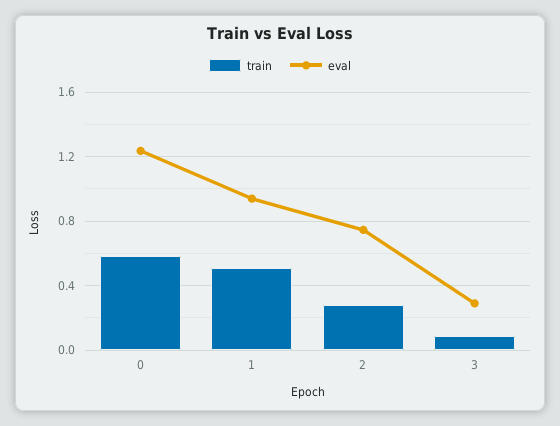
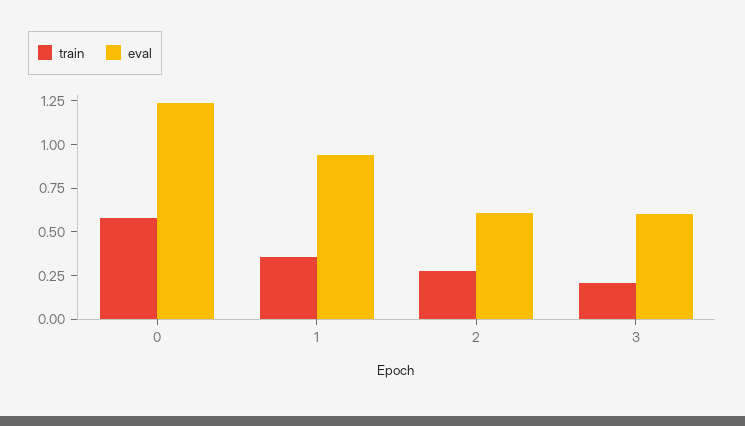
  {
    "train": {
      "0": 0.6,
-     "1": 0.5,
+     "1": 0.35,
      "2": 0.3,
-     "3": 0.1
+     "3": 0.2
    },
    "eval": {
      "0": 1.25,
      "1": 0.95,
-     "2": 0.75,
+     "2": 0.6,
-     "3": 0.3
+     "3": 0.6
    }
  }

